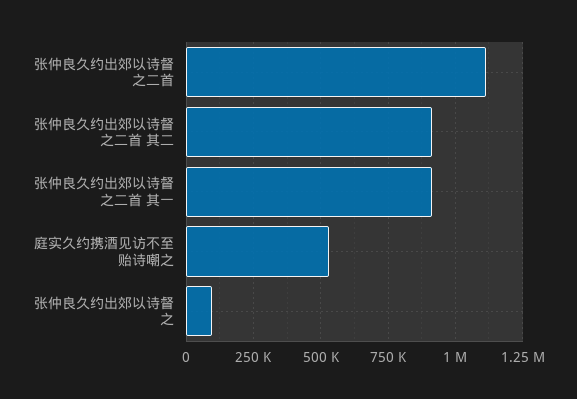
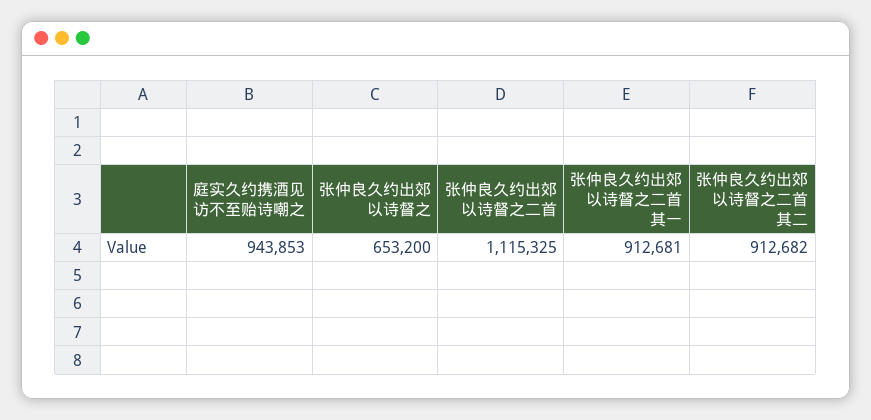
  {
    "张仲良久约出郊以诗督之二首": 1115325,
    "张仲良久约出郊以诗督之二首 其二": 912682,
    "张仲良久约出郊以诗督之二首 其一": 912681,
-   "庭实久约携酒见访不至贻诗嘲之": 525000,
+   "庭实久约携酒见访不至贻诗嘲之": 943853,
-   "张仲良久约出郊以诗督之": 100000
+   "张仲良久约出郊以诗督之": 653200
  }

